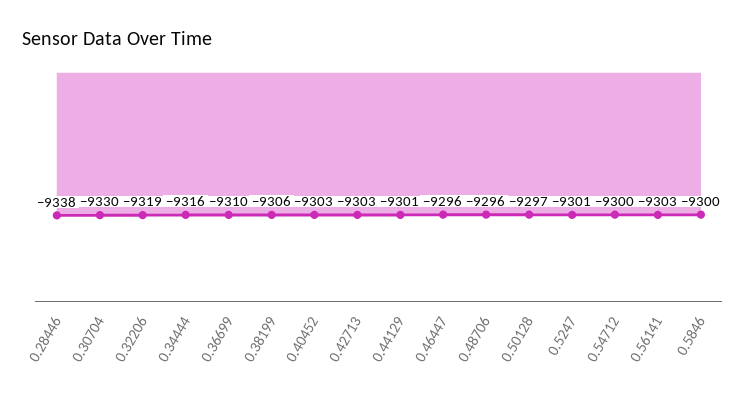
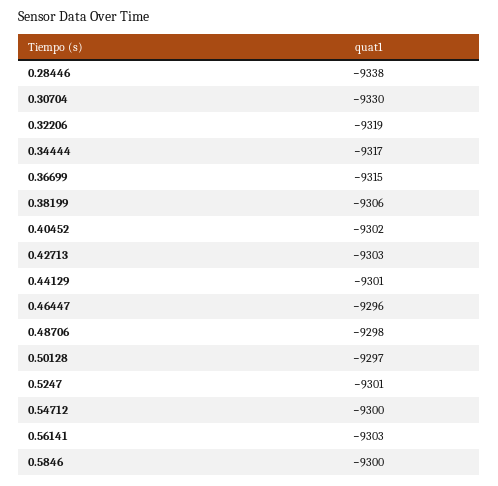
  {
    "0.28446": -9338,
    "0.30704": -9330,
    "0.32206": -9319,
-   "0.34444": -9316,
+   "0.34444": -9317,
-   "0.36699": -9310,
+   "0.36699": -9315,
    "0.38199": -9306,
-   "0.40452": -9303,
+   "0.40452": -9302,
    "0.42713": -9303,
    "0.44129": -9301,
    "0.46447": -9296,
-   "0.48706": -9296,
+   "0.48706": -9298,
    "0.50128": -9297,
    "0.5247": -9301,
    "0.54712": -9300,
    "0.56141": -9303,
    "0.5846": -9300
  }

